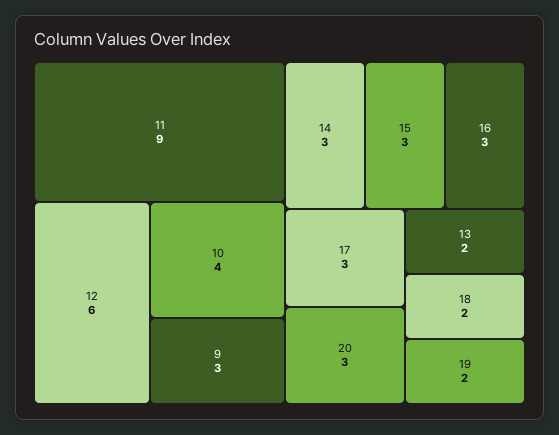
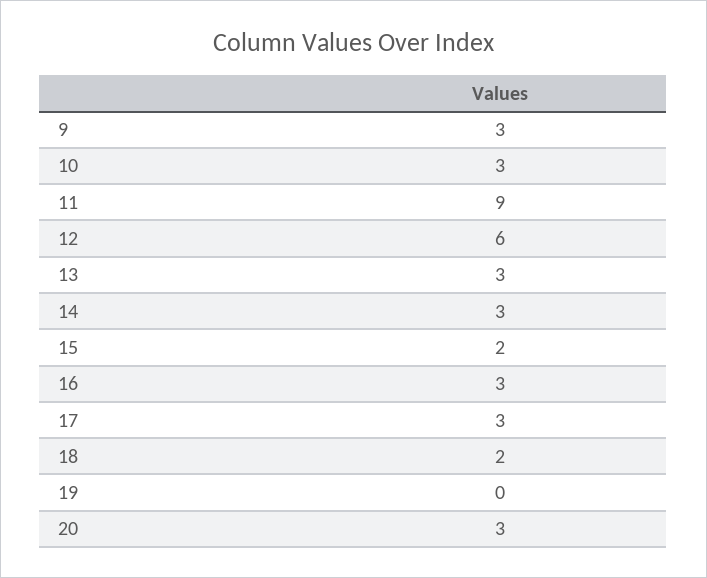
  {
    "11": 9,
    "12": 6,
-   "10": 4,
+   "10": 3,
    "9": 3,
    "14": 3,
-   "15": 3,
+   "15": 2,
    "16": 3,
    "17": 3,
    "20": 3,
-   "13": 2,
+   "13": 3,
    "18": 2,
-   "19": 2
+   "19": 0
  }

